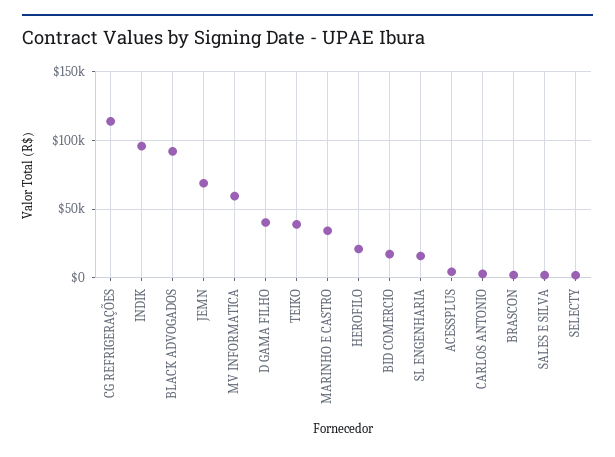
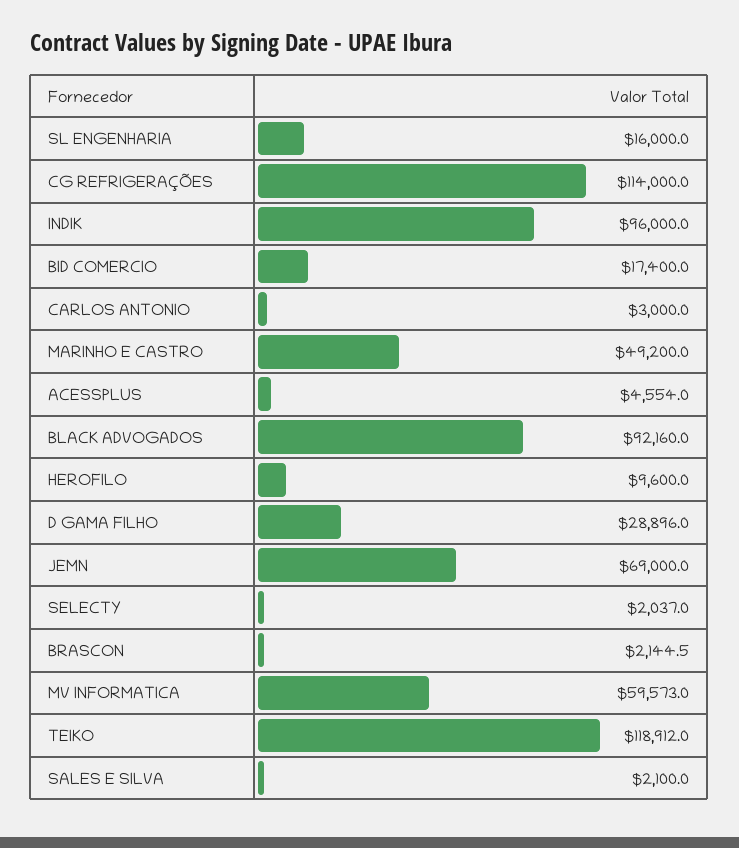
  {
    "CG REFRIGERAÇÕES": 114000,
    "INDIK": 96000,
    "BLACK ADVOGADOS": 92160,
    "JEMN": 69000,
    "MV INFORMATICA": 59573,
-   "D GAMA FILHO": 40000,
+   "D GAMA FILHO": 28896,
-   "TEIKO": 40000,
+   "TEIKO": 118912,
-   "MARINHO E CASTRO": 35000,
+   "MARINHO E CASTRO": 49200,
-   "HEROFILO": 20000,
+   "HEROFILO": 9600,
    "BID COMERCIO": 17400,
    "SL ENGENHARIA": 16000,
    "ACESSPLUS": 4554,
    "CARLOS ANTONIO": 3000,
    "BRASCON": 2144.5,
    "SALES E SILVA": 2100,
    "SELECTY": 2037
  }

